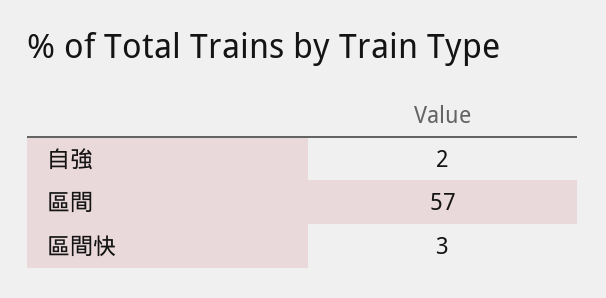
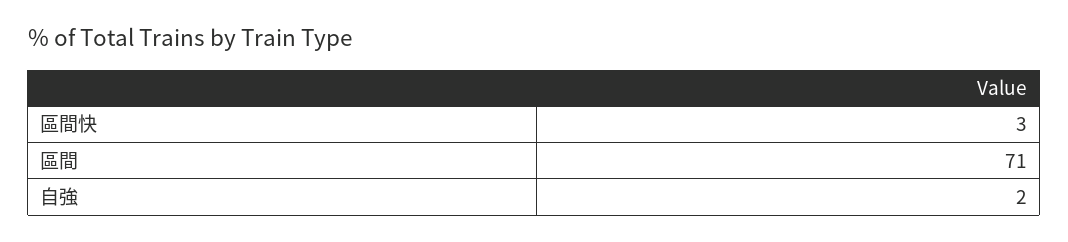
  {
    "自強": 2,
-   "區間": 57,
+   "區間": 71,
    "區間快": 3
  }

